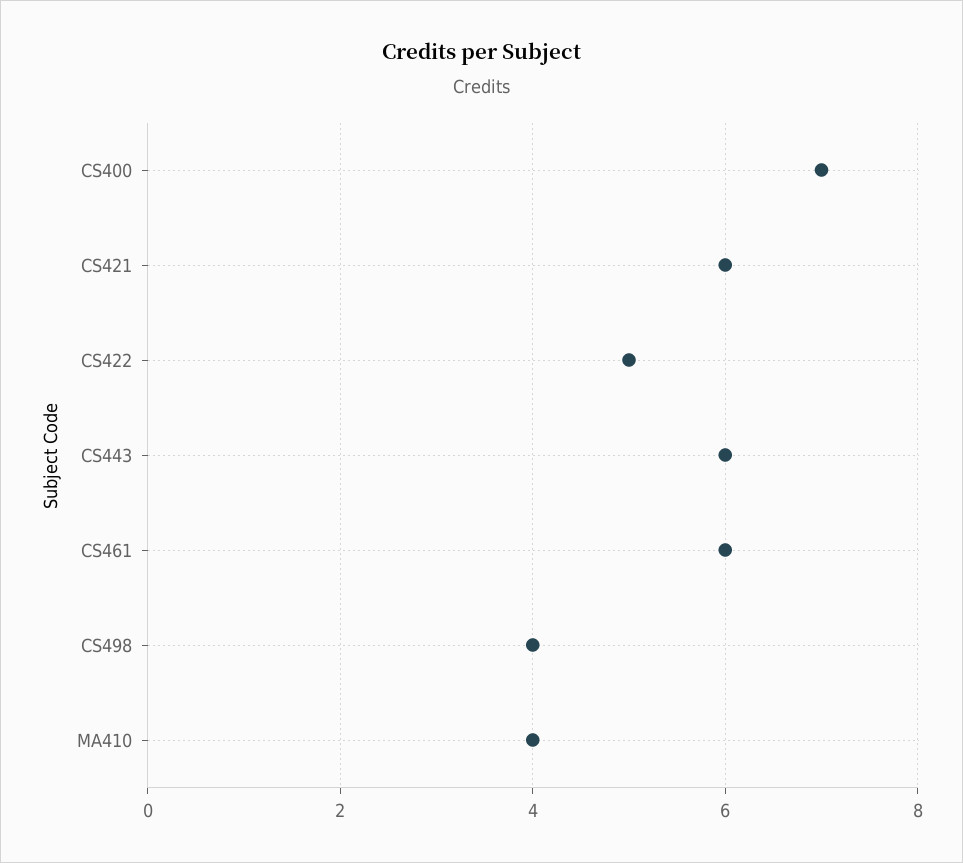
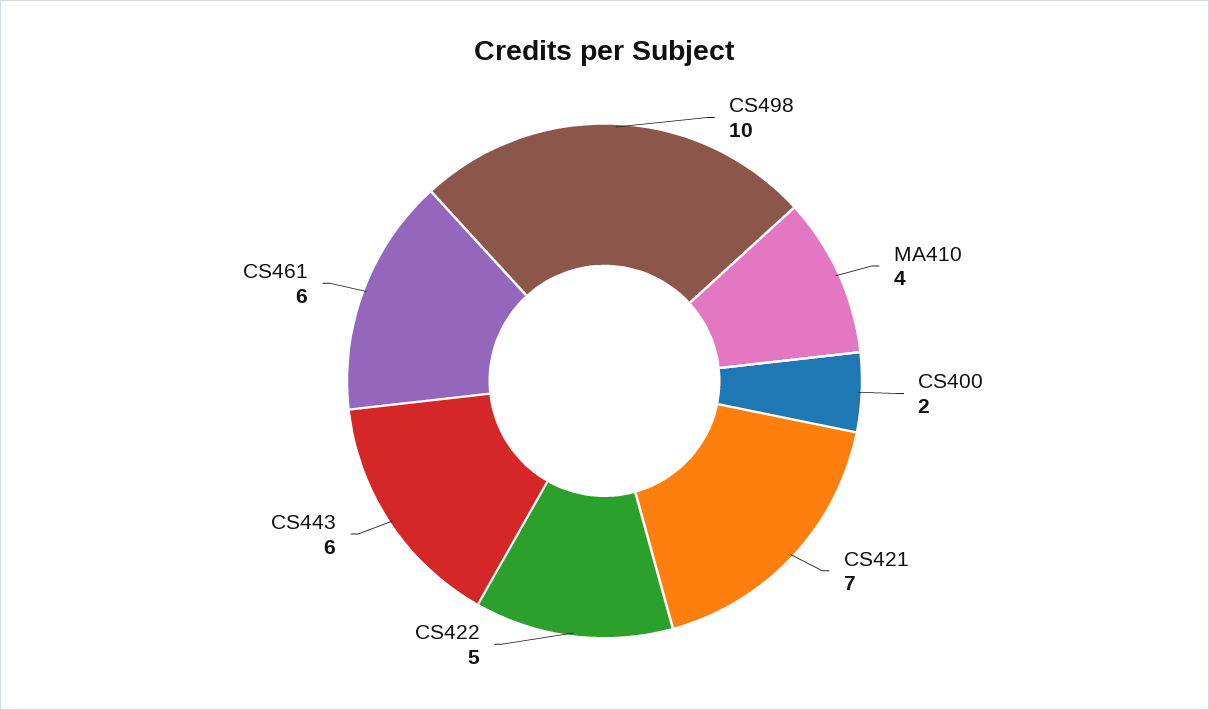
  {
-   "CS400": 7,
+   "CS400": 2,
-   "CS421": 6,
+   "CS421": 7,
    "CS422": 5,
    "CS443": 6,
    "CS461": 6,
-   "CS498": 4,
+   "CS498": 10,
    "MA410": 4
  }

